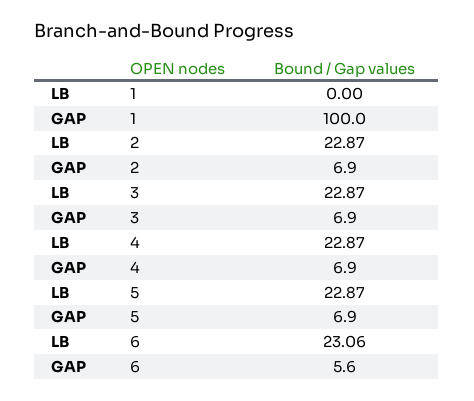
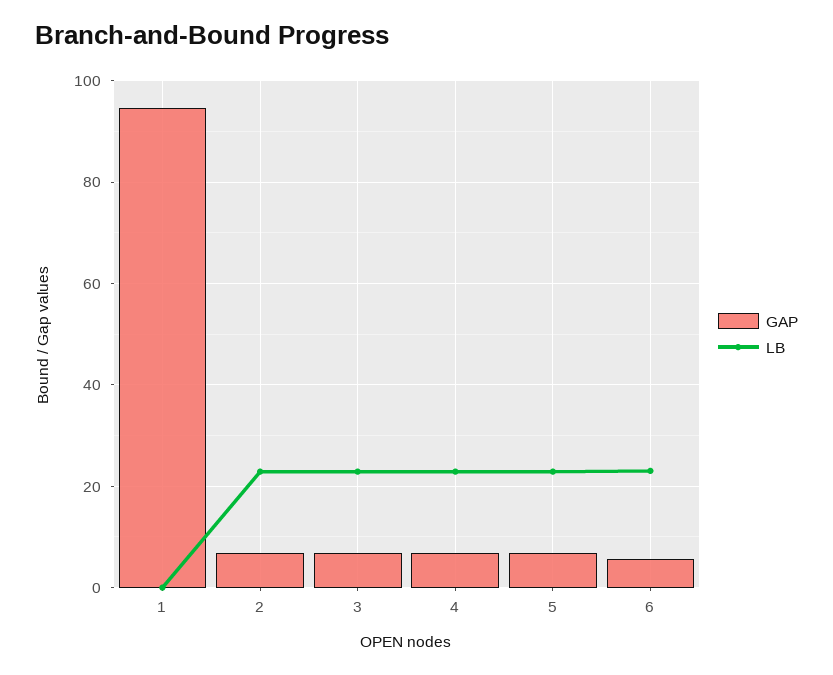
  {
    "LB": {
      "1": 0,
      "2": 22.87,
      "3": 22.87,
      "4": 22.87,
      "5": 22.87,
      "6": 23.06
    },
    "GAP": {
-     "1": 100,
+     "1": 94,
      "2": 6.9,
      "3": 6.9,
      "4": 6.9,
      "5": 6.9,
      "6": 5.6
    }
  }

